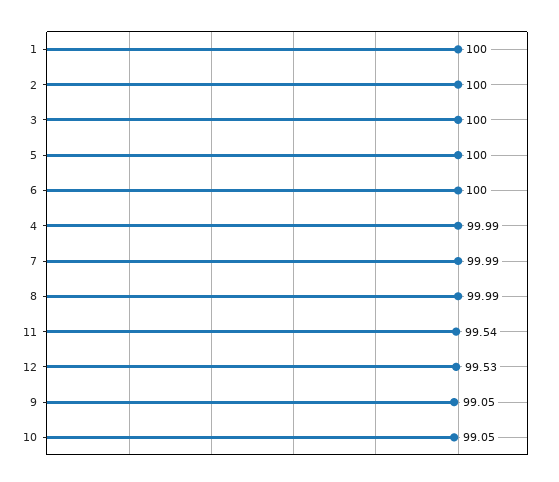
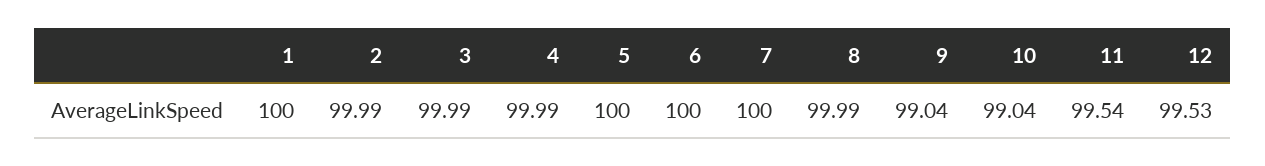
  {
    "1": 100,
-   "2": 100,
+   "2": 99.99,
-   "3": 100,
+   "3": 99.99,
    "5": 100,
    "6": 100,
    "4": 99.99,
-   "7": 99.99,
+   "7": 100,
    "8": 99.99,
    "11": 99.54,
    "12": 99.53,
-   "9": 99.05,
+   "9": 99.04,
-   "10": 99.05
+   "10": 99.04
  }

